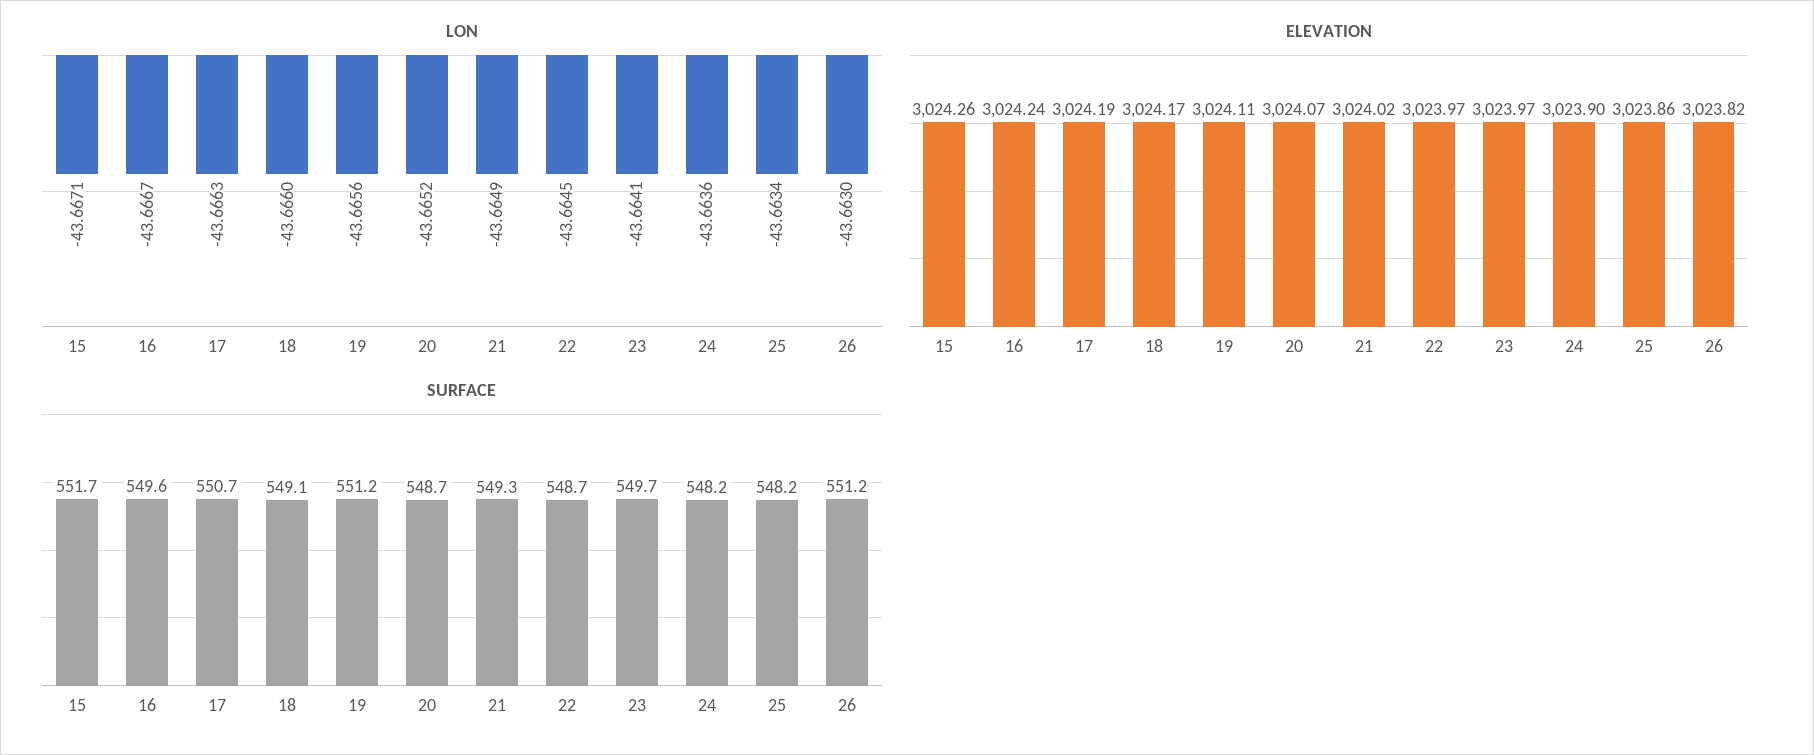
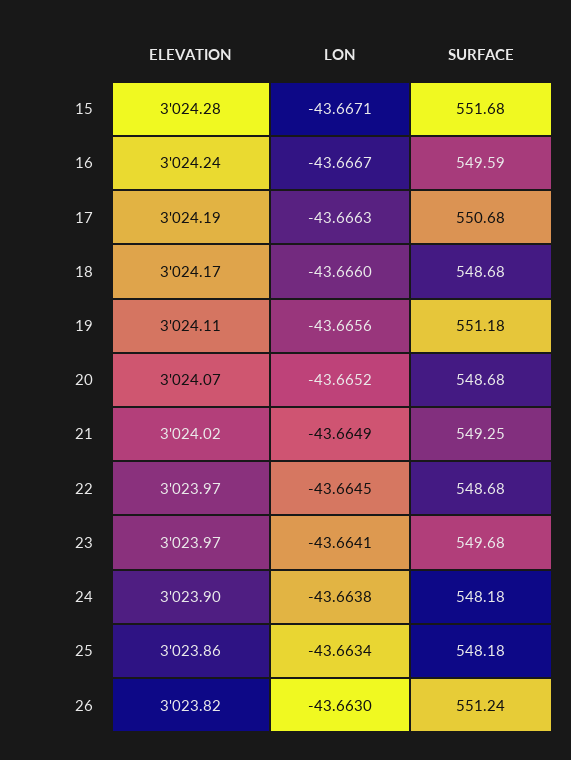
  {
    "LON": {
      "15": -43.6671,
      "16": -43.6667,
      "17": -43.6663,
      "18": -43.666,
      "19": -43.6656,
      "20": -43.6652,
      "21": -43.6649,
      "22": -43.6645,
      "23": -43.6641,
-     "24": -43.6636,
+     "24": -43.6638,
      "25": -43.6634,
      "26": -43.663
    },
    "ELEVATION": {
-     "15": 3024.26,
+     "15": 3024.28,
      "16": 3024.24,
      "17": 3024.19,
      "18": 3024.17,
      "19": 3024.11,
      "20": 3024.07,
      "21": 3024.02,
      "22": 3023.97,
      "23": 3023.97,
      "24": 3023.9,
      "25": 3023.86,
      "26": 3023.82
    },
    "SURFACE": {
      "15": 551.68,
      "16": 549.59,
      "17": 550.68,
-     "18": 549.1,
+     "18": 548.68,
      "19": 551.18,
      "20": 548.68,
      "21": 549.25,
      "22": 548.68,
      "23": 549.68,
      "24": 548.18,
      "25": 548.18,
      "26": 551.24
    }
  }

